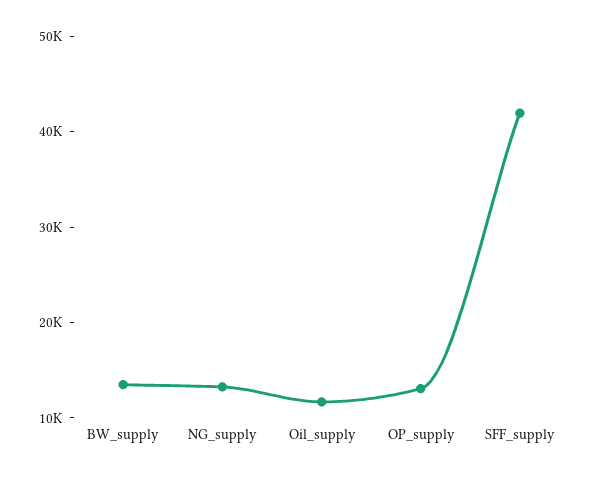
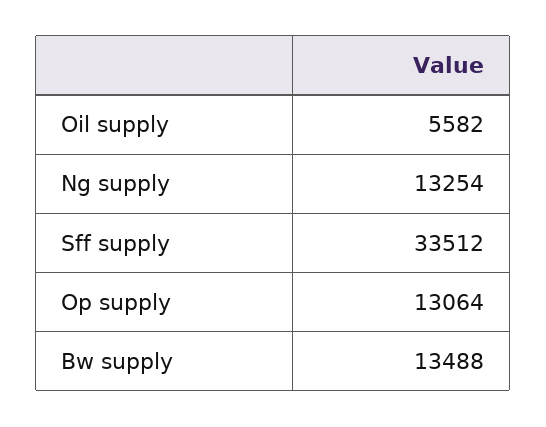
  {
    "BW_supply": 13488,
    "NG_supply": 13254,
-   "Oil_supply": 12000,
+   "Oil_supply": 5582,
    "OP_supply": 13064,
-   "SFF_supply": 42000
+   "SFF_supply": 33512
  }

